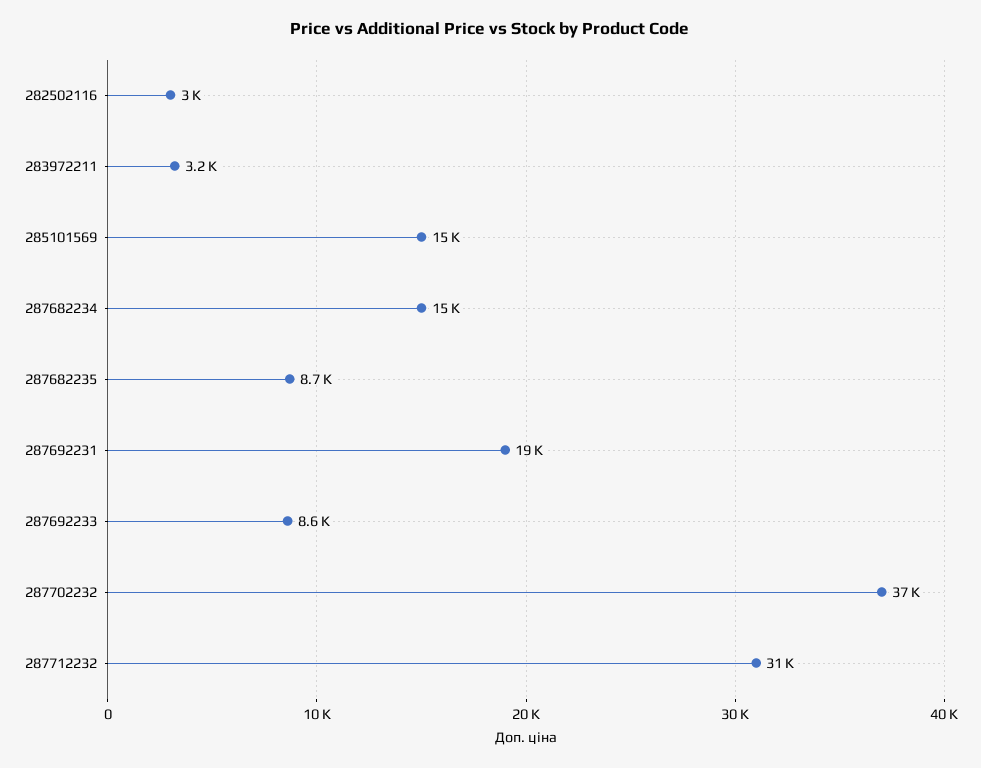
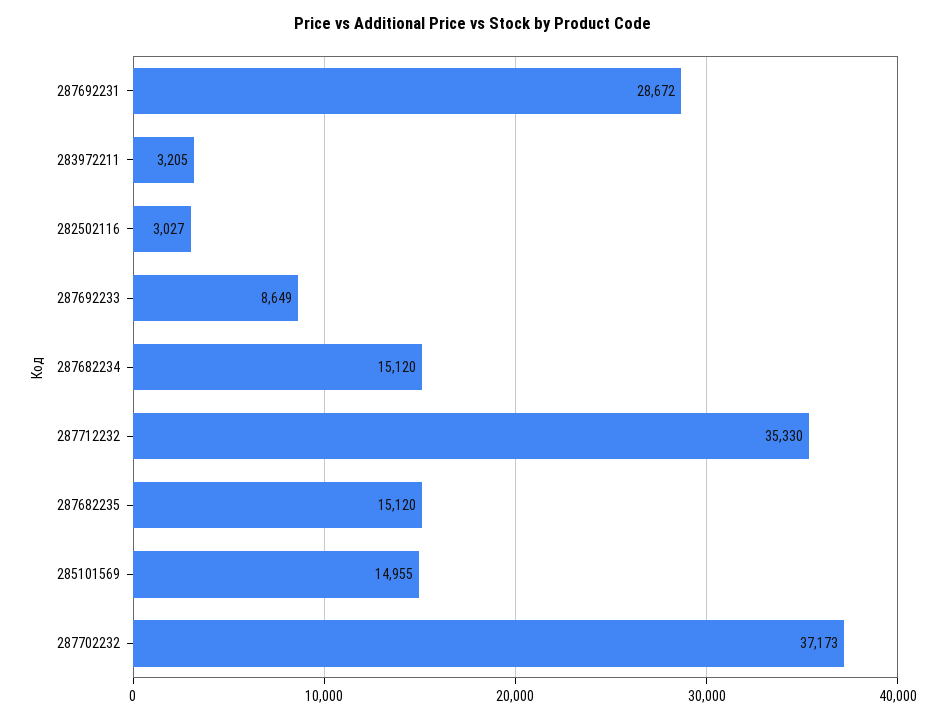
  {
    "282502116": 3027,
    "283972211": 3205,
    "285101569": 14955,
    "287682234": 15120,
-   "287682235": 8700,
+   "287682235": 15120,
-   "287692231": 19000,
+   "287692231": 28672,
    "287692233": 8649,
    "287702232": 37173,
-   "287712232": 31000
+   "287712232": 35330
  }

